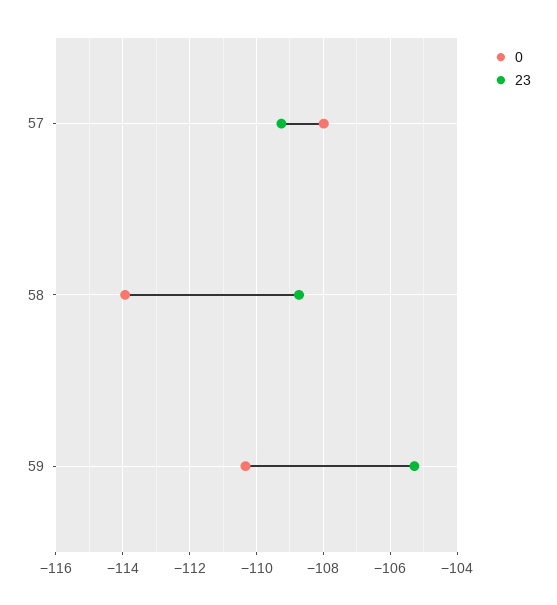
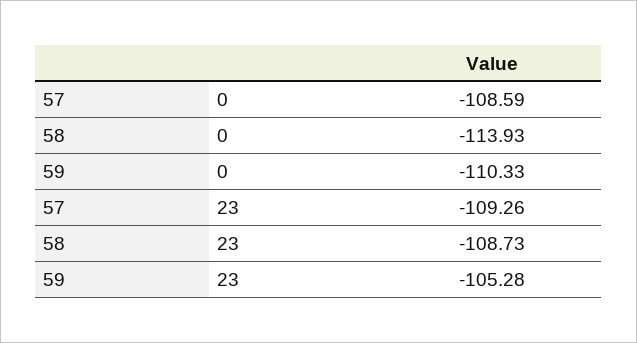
  {
    "0": {
-     "57": -108,
+     "57": -108.59,
      "58": -113.93,
      "59": -110.33
    },
    "23": {
      "57": -109.26,
      "58": -108.73,
      "59": -105.28
    }
  }

